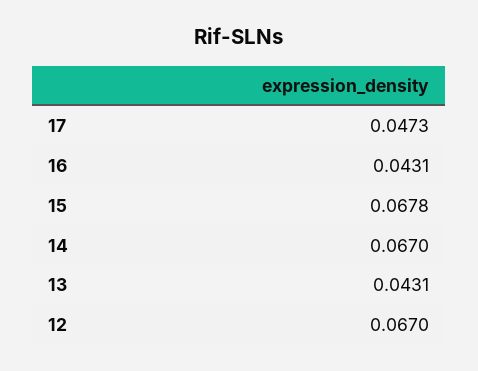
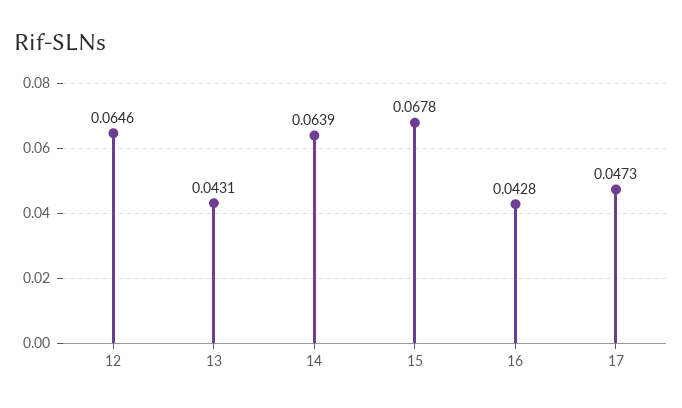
  {
    "17": 0.0473,
-   "16": 0.0431,
+   "16": 0.0428,
    "15": 0.0678,
-   "14": 0.067,
+   "14": 0.0639,
    "13": 0.0431,
-   "12": 0.067
+   "12": 0.0646
  }

